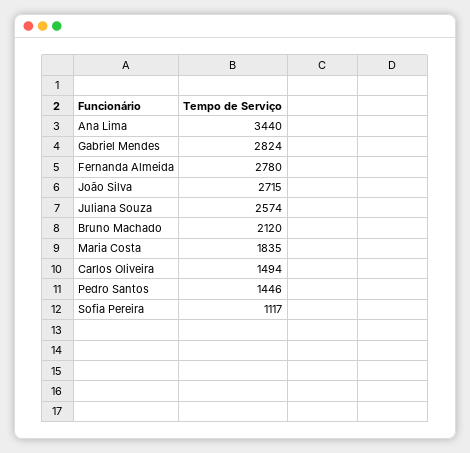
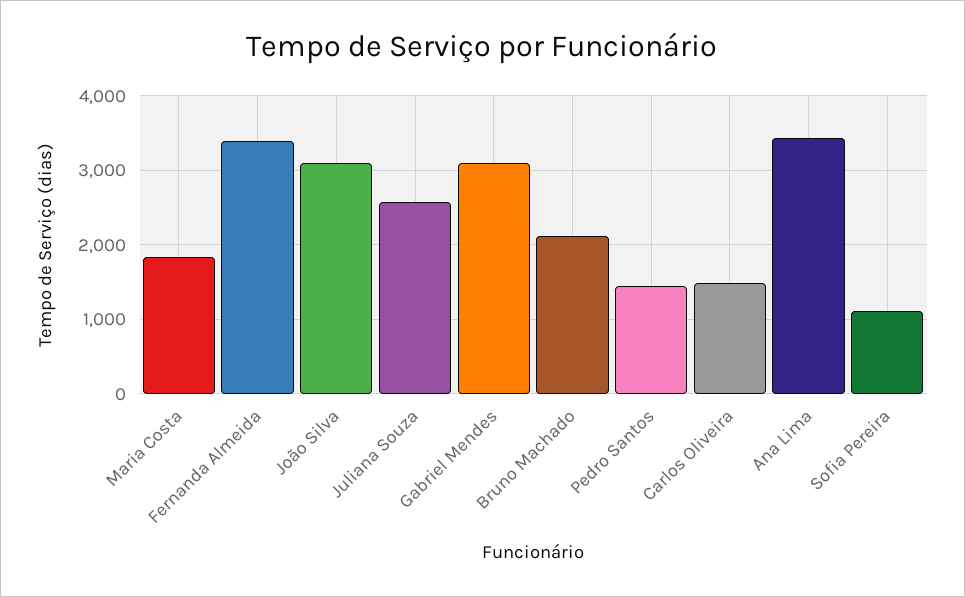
  {
    "Ana Lima": 3440,
-   "Gabriel Mendes": 2824,
+   "Gabriel Mendes": 3100,
-   "Fernanda Almeida": 2780,
+   "Fernanda Almeida": 3400,
-   "João Silva": 2715,
+   "João Silva": 3100,
    "Juliana Souza": 2574,
    "Bruno Machado": 2120,
    "Maria Costa": 1835,
    "Carlos Oliveira": 1494,
    "Pedro Santos": 1446,
    "Sofia Pereira": 1117
  }

